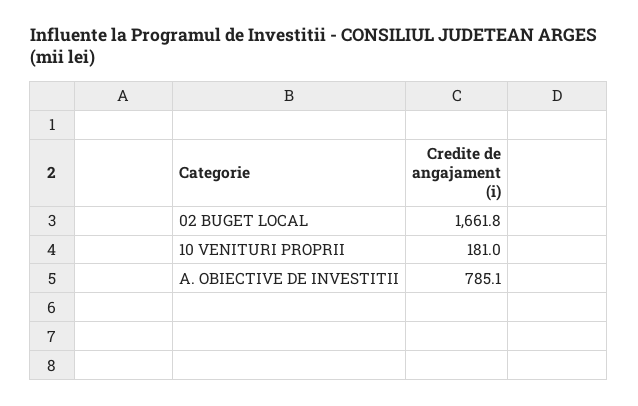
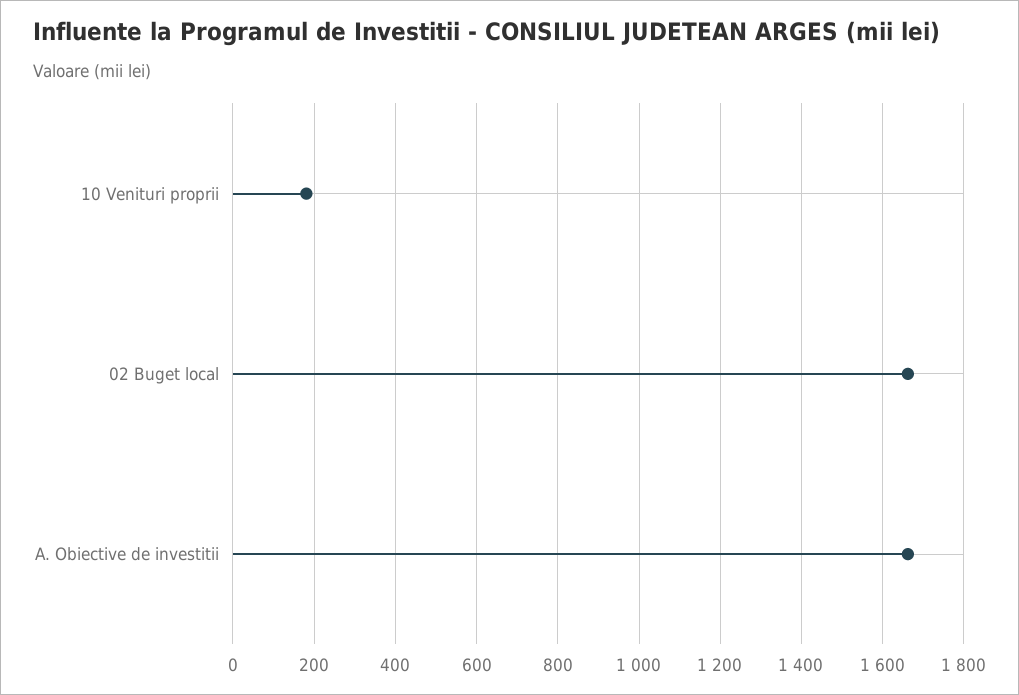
  {
    "02 BUGET LOCAL": 1661.8,
    "10 VENITURI PROPRII": 181,
-   "A. OBIECTIVE DE INVESTITII": 785.1
+   "A. OBIECTIVE DE INVESTITII": 1660
  }

